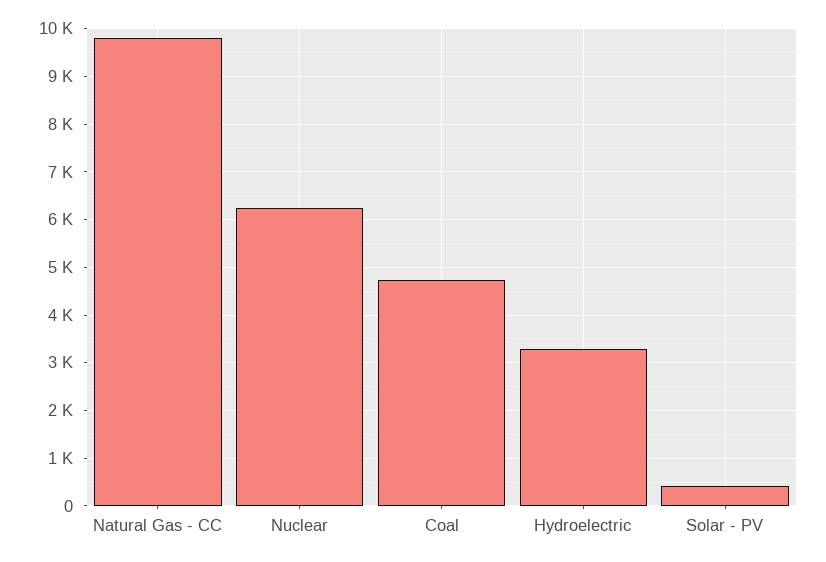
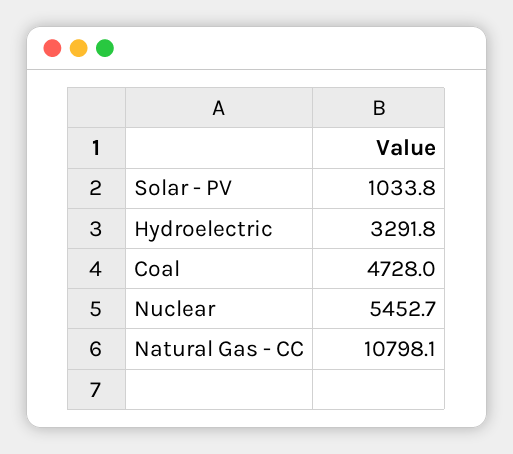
  {
-   "Natural Gas - CC": 9800,
+   "Natural Gas - CC": 10798.1,
-   "Nuclear": 6200,
+   "Nuclear": 5452.7,
    "Coal": 4728,
    "Hydroelectric": 3291.8,
-   "Solar - PV": 400
+   "Solar - PV": 1033.8
  }

